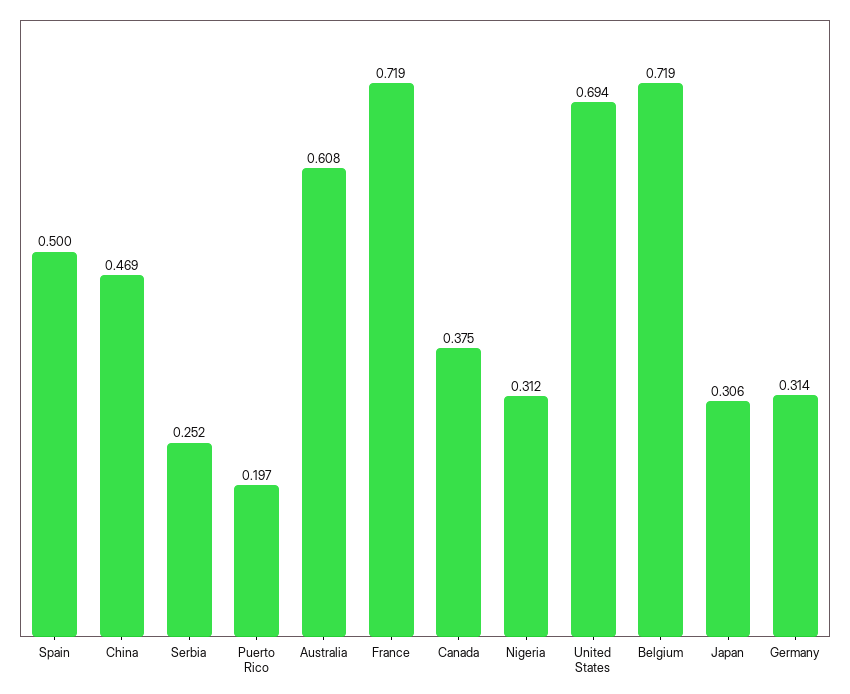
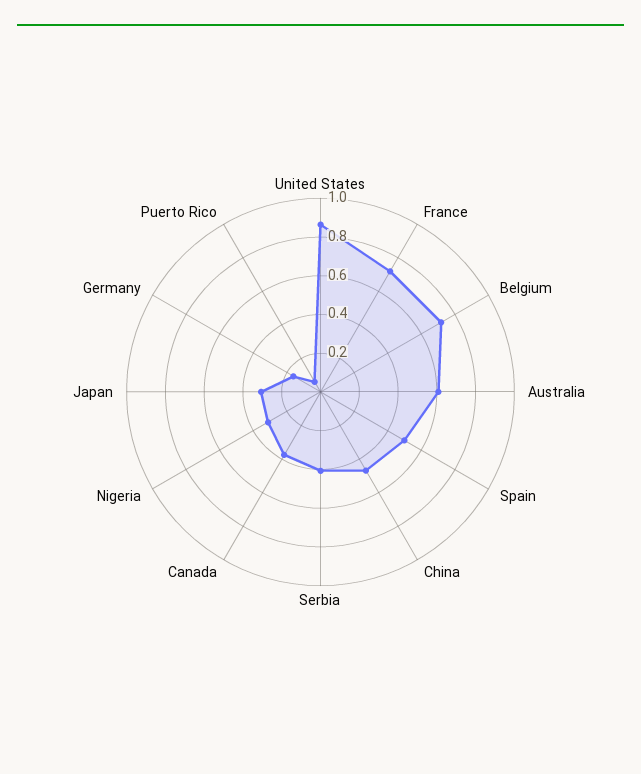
  {
    "Spain": 0.5,
    "China": 0.469,
-   "Serbia": 0.252,
+   "Serbia": 0.4,
-   "Puerto Rico": 0.197,
+   "Puerto Rico": 0.05,
    "Australia": 0.608,
    "France": 0.719,
    "Canada": 0.375,
    "Nigeria": 0.312,
-   "United States": 0.694,
+   "United States": 0.85,
    "Belgium": 0.719,
    "Japan": 0.306,
-   "Germany": 0.314
+   "Germany": 0.15
  }

